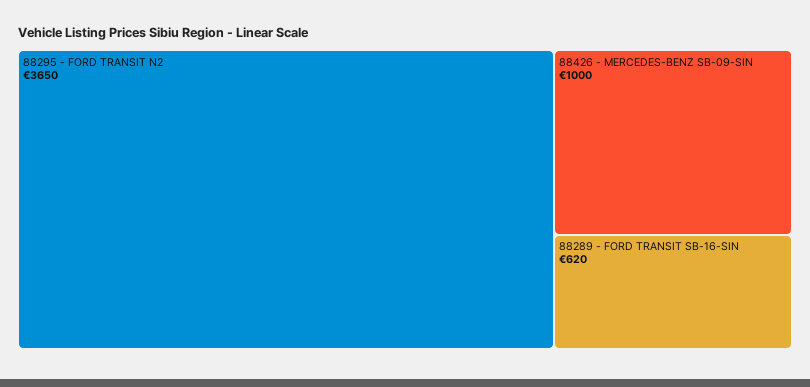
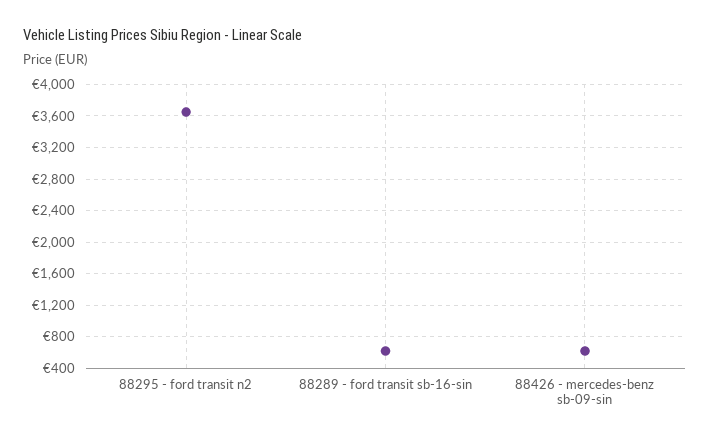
  {
    "88295 - FORD TRANSIT N2": 3650,
-   "88426 - MERCEDES-BENZ SB-09-SIN": 1000,
+   "88426 - MERCEDES-BENZ SB-09-SIN": 600,
    "88289 - FORD TRANSIT SB-16-SIN": 620
  }

